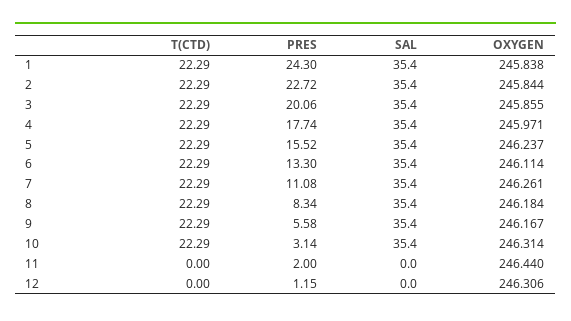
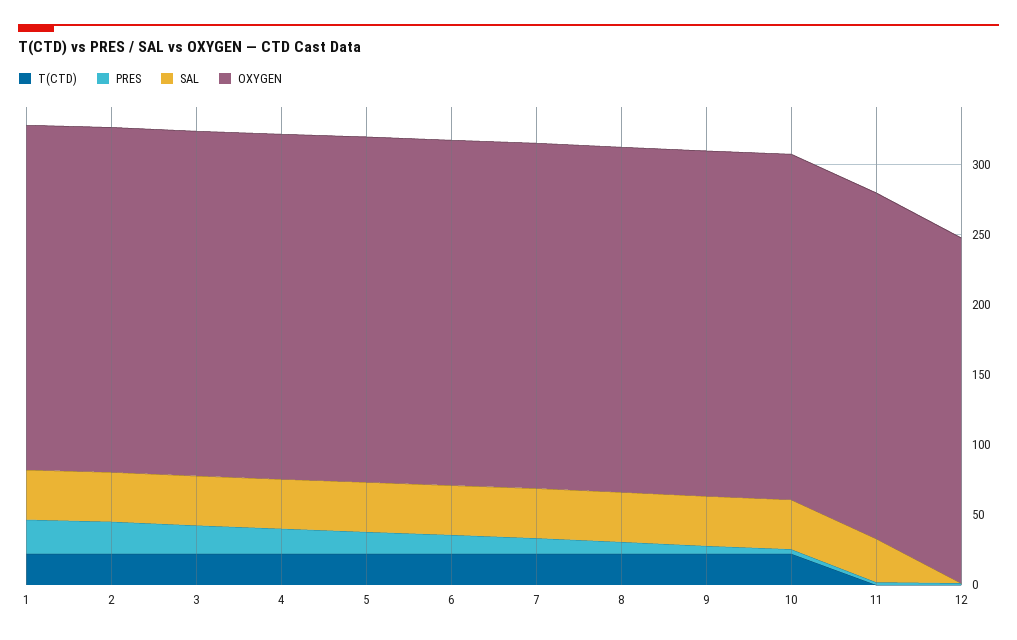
  {
    "T(CTD)": {
      "1": 22.29,
      "2": 22.29,
      "3": 22.29,
      "4": 22.29,
      "5": 22.29,
      "6": 22.29,
      "7": 22.29,
      "8": 22.29,
      "9": 22.29,
      "10": 22.29,
      "11": 0,
      "12": 0
    },
    "PRES": {
      "1": 24.3,
      "2": 22.72,
      "3": 20.06,
      "4": 17.74,
      "5": 15.52,
      "6": 13.3,
      "7": 11.08,
      "8": 8.34,
      "9": 5.58,
      "10": 3.14,
      "11": 2,
      "12": 1.15
    },
    "SAL": {
      "1": 35.4,
      "2": 35.4,
      "3": 35.4,
      "4": 35.4,
      "5": 35.4,
      "6": 35.4,
      "7": 35.4,
      "8": 35.4,
      "9": 35.4,
      "10": 35.4,
-     "11": 0,
+     "11": 30,
      "12": 0
    },
    "OXYGEN": {
      "1": 245.838,
      "2": 245.844,
      "3": 245.855,
      "4": 245.971,
      "5": 246.237,
      "6": 246.114,
      "7": 246.261,
      "8": 246.184,
      "9": 246.167,
      "10": 246.314,
      "11": 246.44,
      "12": 246.306
    }
  }

